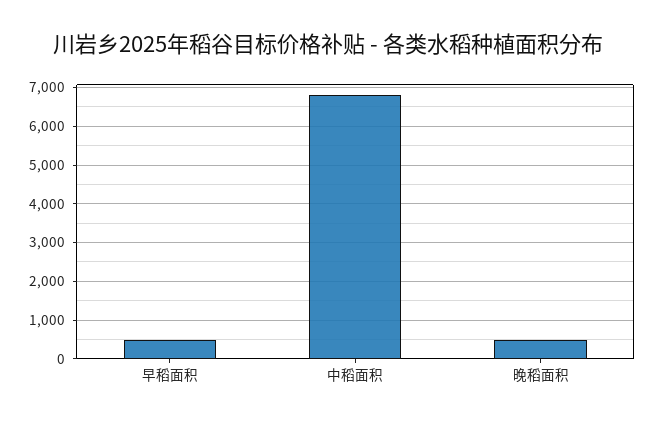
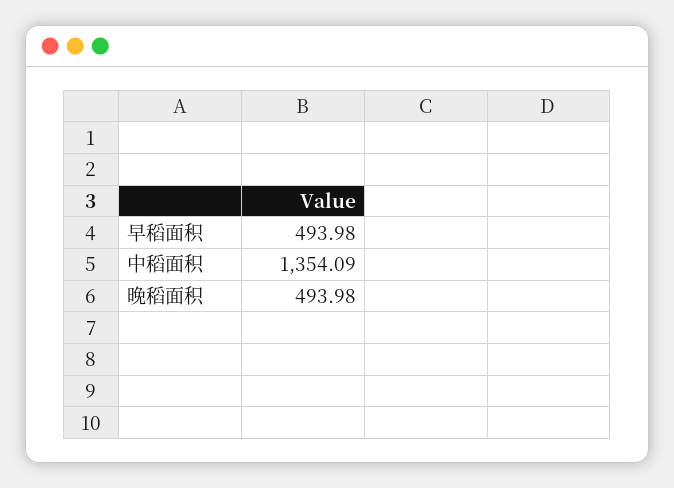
  {
    "早稻面积": 493.98,
-   "中稻面积": 6800,
+   "中稻面积": 1354.09,
    "晚稻面积": 493.98
  }

